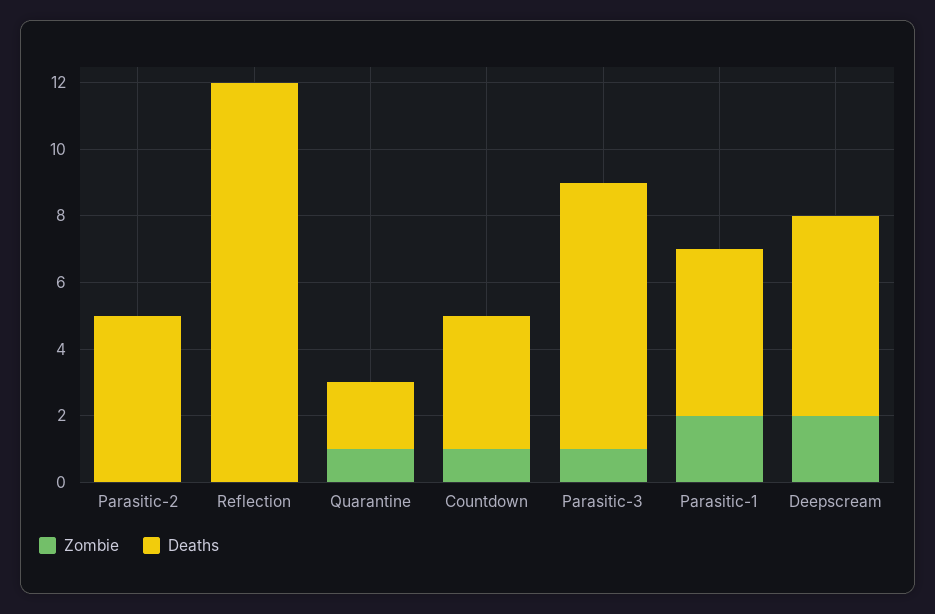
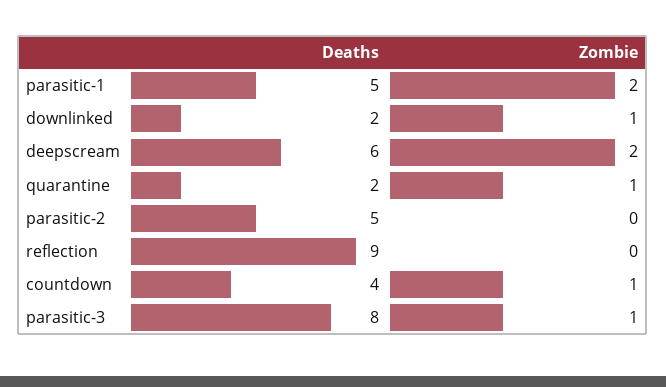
  {
    "Zombie": {
      "Parasitic-2": 0,
      "Reflection": 0,
      "Quarantine": 1,
      "Countdown": 1,
      "Parasitic-3": 1,
      "Parasitic-1": 2,
-     "Deepscream": 2
+     "Deepscream": 2,
+     "downlinked": 1
    },
    "Deaths": {
      "Parasitic-2": 5,
-     "Reflection": 12,
+     "Reflection": 9,
      "Quarantine": 2,
      "Countdown": 4,
      "Parasitic-3": 8,
      "Parasitic-1": 5,
-     "Deepscream": 6
+     "Deepscream": 6,
+     "downlinked": 2
    }
  }

